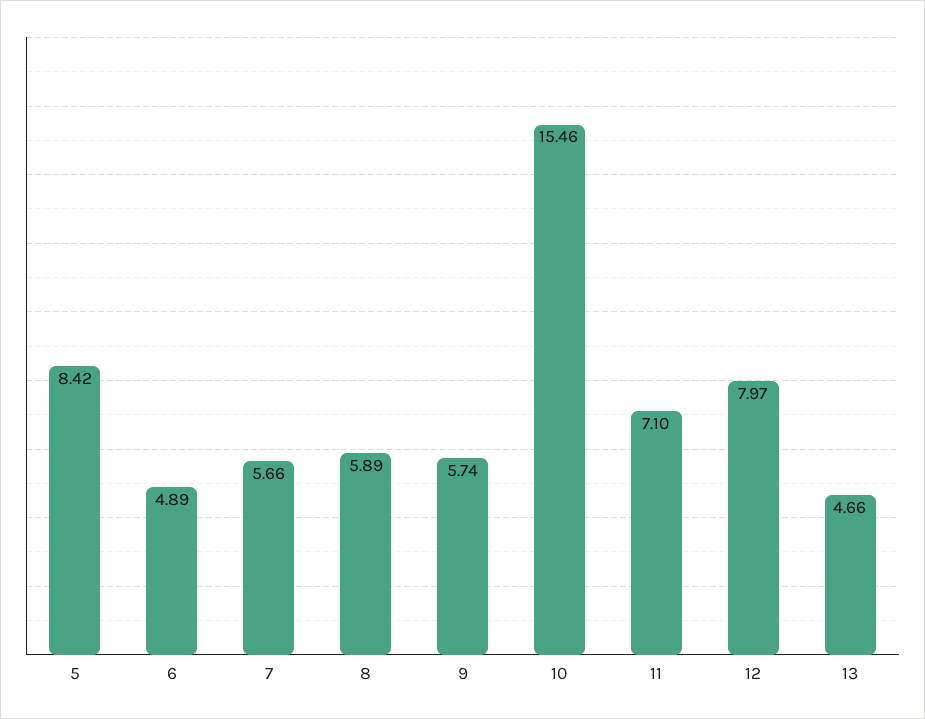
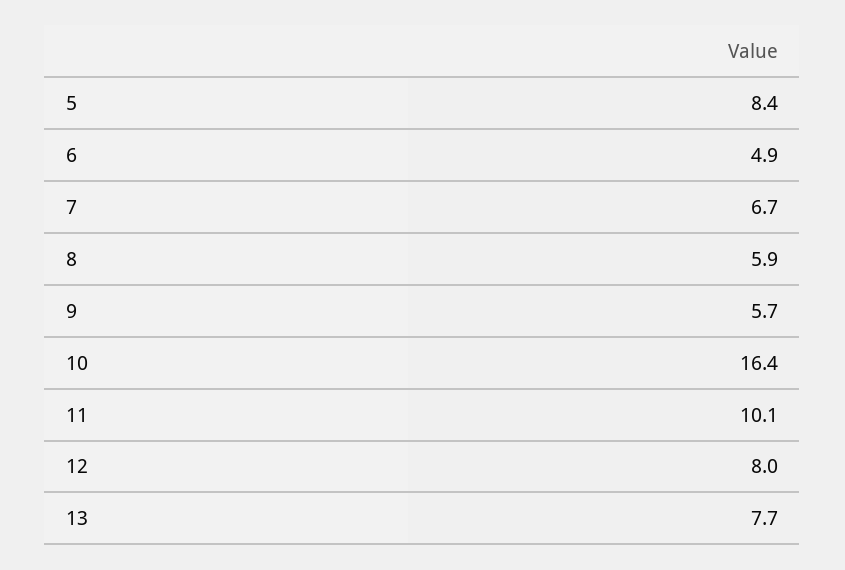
  {
    "5": 8.42,
    "6": 4.89,
-   "7": 5.66,
+   "7": 6.7,
    "8": 5.89,
    "9": 5.74,
-   "10": 15.46,
+   "10": 16.4,
-   "11": 7.1,
+   "11": 10.1,
    "12": 7.97,
-   "13": 4.66
+   "13": 7.7
  }

